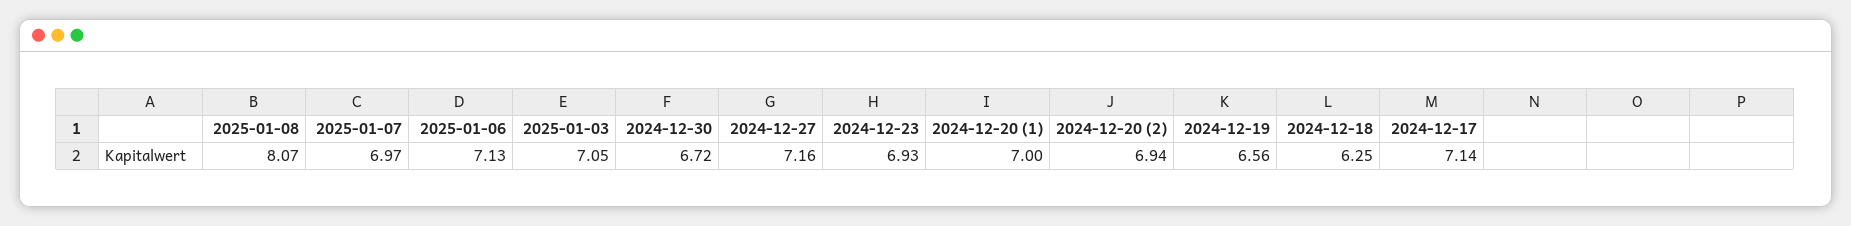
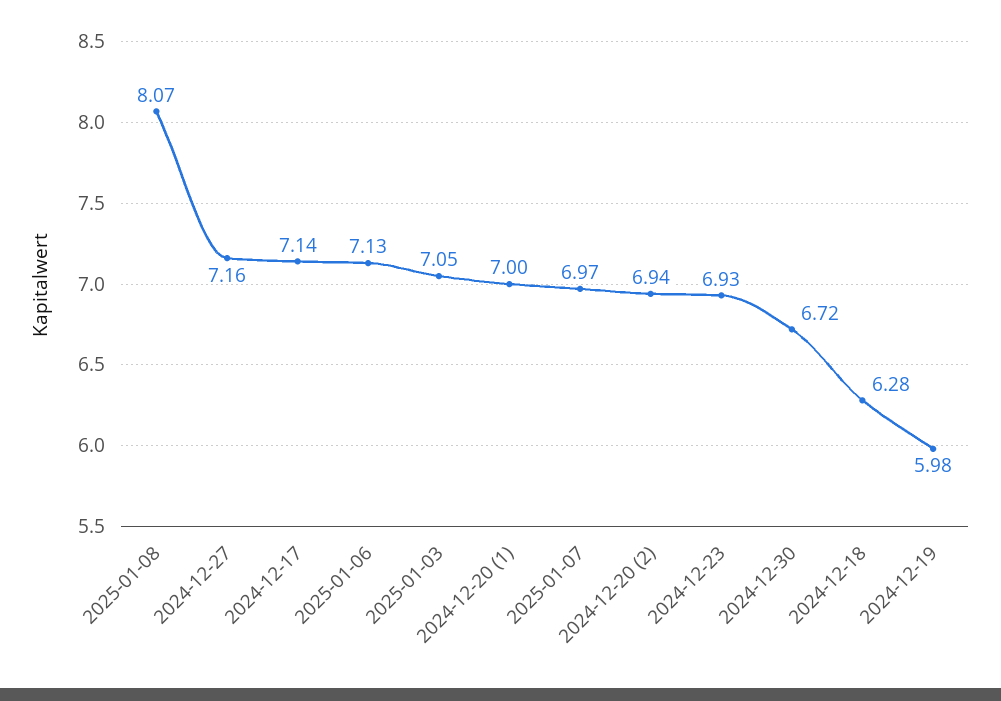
  {
    "2025-01-08": 8.07,
    "2025-01-07": 6.97,
    "2025-01-06": 7.13,
    "2025-01-03": 7.05,
    "2024-12-30": 6.72,
    "2024-12-27": 7.16,
    "2024-12-23": 6.93,
    "2024-12-20 (1)": 7,
    "2024-12-20 (2)": 6.94,
-   "2024-12-19": 6.56,
+   "2024-12-19": 5.98,
-   "2024-12-18": 6.25,
+   "2024-12-18": 6.28,
    "2024-12-17": 7.14
  }

